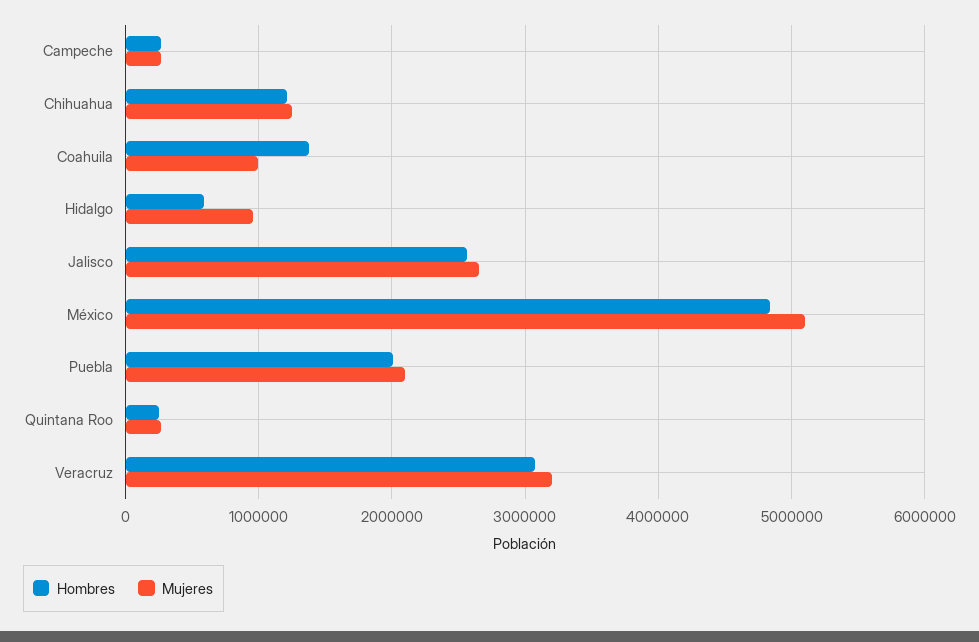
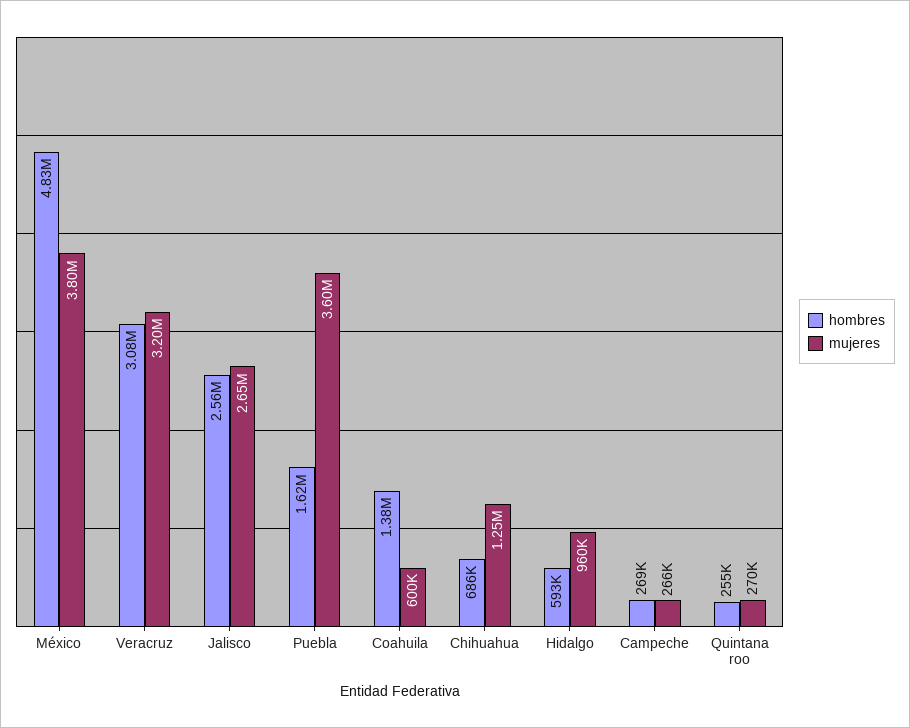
  {
    "Hombres": {
      "Campeche": 269000,
-     "Chihuahua": 1200000,
+     "Chihuahua": 686000,
      "Coahuila": 1380000,
      "Hidalgo": 593000,
      "Jalisco": 2560000,
      "México": 4830000,
-     "Puebla": 2000000,
+     "Puebla": 1620000,
      "Quintana Roo": 255000,
      "Veracruz": 3080000
    },
    "Mujeres": {
      "Campeche": 266000,
      "Chihuahua": 1250000,
-     "Coahuila": 1000000,
+     "Coahuila": 600000,
      "Hidalgo": 960000,
      "Jalisco": 2650000,
-     "México": 5100000,
+     "México": 3800000,
-     "Puebla": 2100000,
+     "Puebla": 3600000,
      "Quintana Roo": 270000,
      "Veracruz": 3200000
    }
  }

